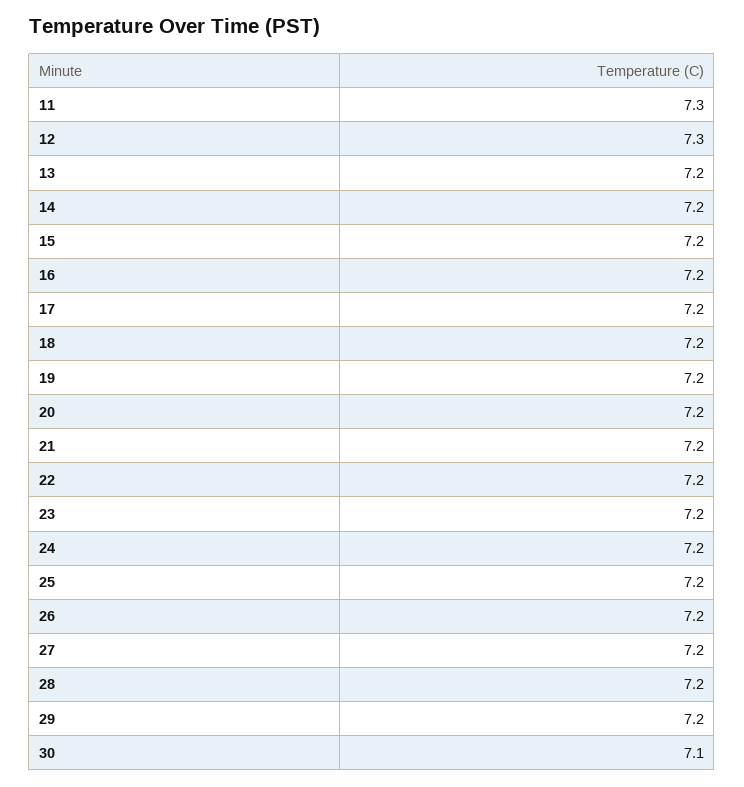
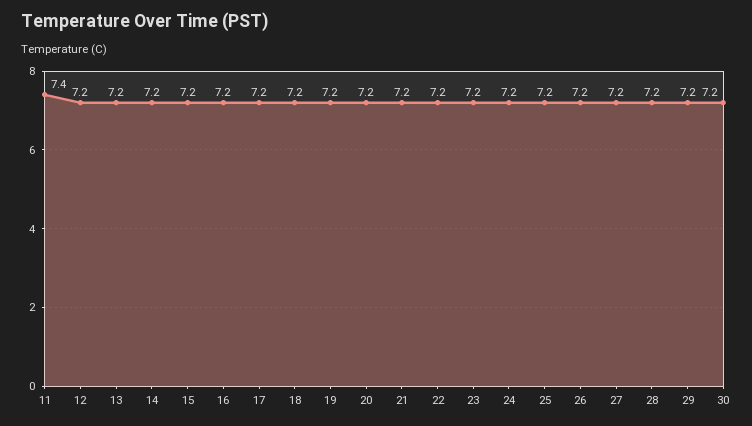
  {
-   "11": 7.3,
+   "11": 7.4,
-   "12": 7.3,
+   "12": 7.2,
    "13": 7.2,
    "14": 7.2,
    "15": 7.2,
    "16": 7.2,
    "17": 7.2,
    "18": 7.2,
    "19": 7.2,
    "20": 7.2,
    "21": 7.2,
    "22": 7.2,
    "23": 7.2,
    "24": 7.2,
    "25": 7.2,
    "26": 7.2,
    "27": 7.2,
    "28": 7.2,
    "29": 7.2,
-   "30": 7.1
+   "30": 7.2
  }

